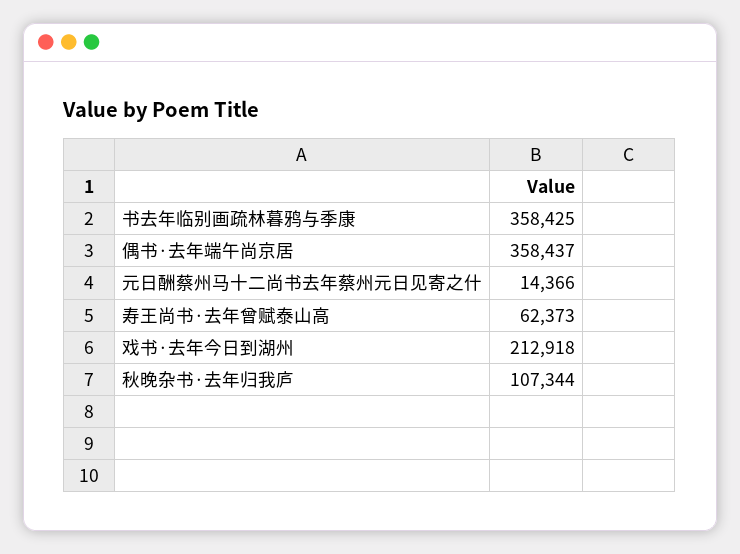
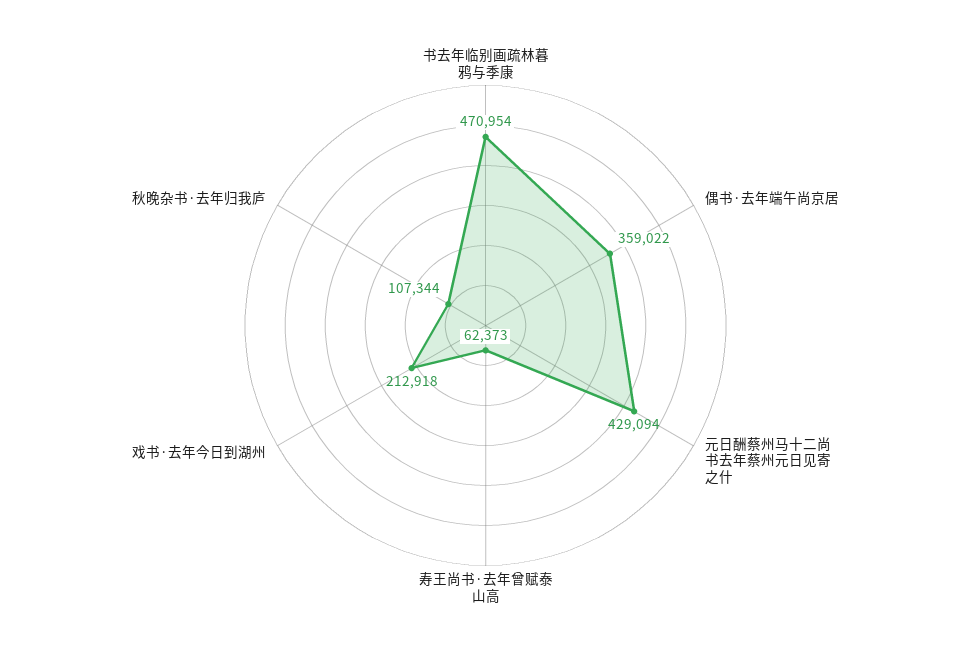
  {
-   "书去年临别画疏林暮鸦与季康": 358425,
+   "书去年临别画疏林暮鸦与季康": 470954,
-   "偶书·去年端午尚京居": 358437,
+   "偶书·去年端午尚京居": 359022,
-   "元日酬蔡州马十二尚书去年蔡州元日见寄之什": 14366,
+   "元日酬蔡州马十二尚书去年蔡州元日见寄之什": 429094,
    "寿王尚书·去年曾赋泰山高": 62373,
    "戏书·去年今日到湖州": 212918,
    "秋晚杂书·去年归我庐": 107344
  }

